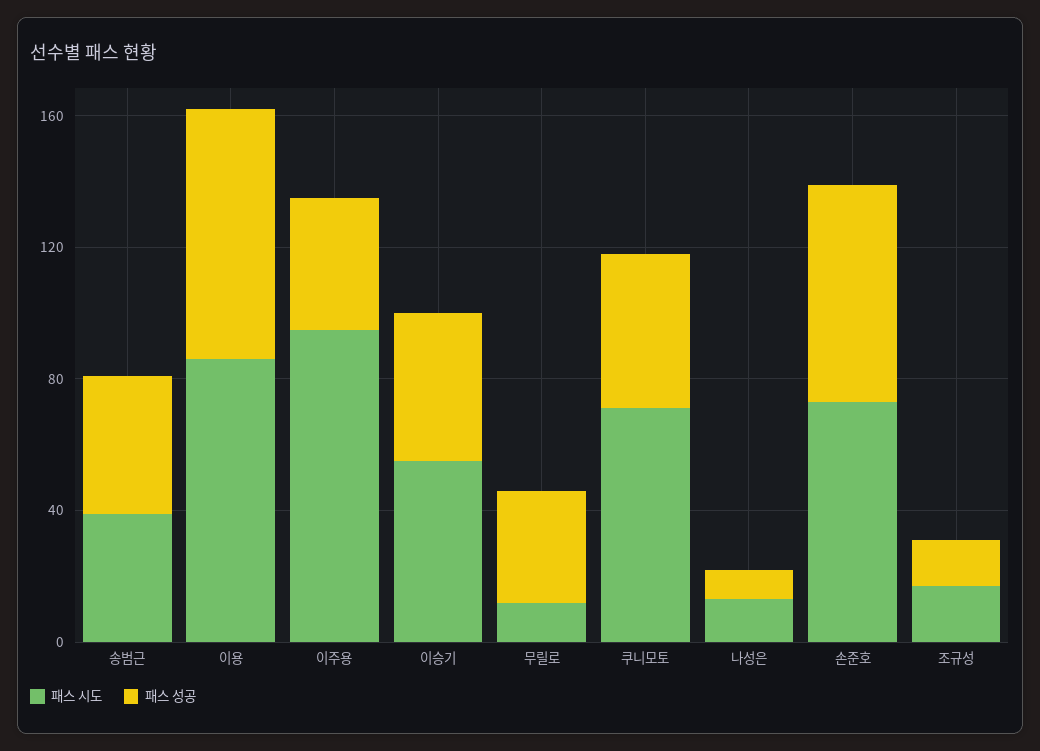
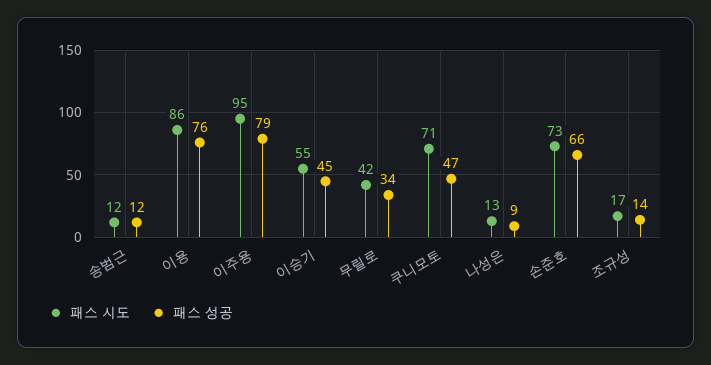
  {
    "패스 시도": {
-     "송범근": 40,
+     "송범근": 12,
      "이용": 86,
      "이주용": 95,
      "이승기": 55,
-     "무릴로": 10,
+     "무릴로": 42,
      "쿠니모토": 71,
      "나성은": 13,
      "손준호": 73,
      "조규성": 17
    },
    "패스 성공": {
-     "송범근": 40,
+     "송범근": 12,
      "이용": 76,
-     "이주용": 40,
+     "이주용": 79,
      "이승기": 45,
      "무릴로": 34,
      "쿠니모토": 47,
      "나성은": 9,
      "손준호": 66,
      "조규성": 14
    }
  }

